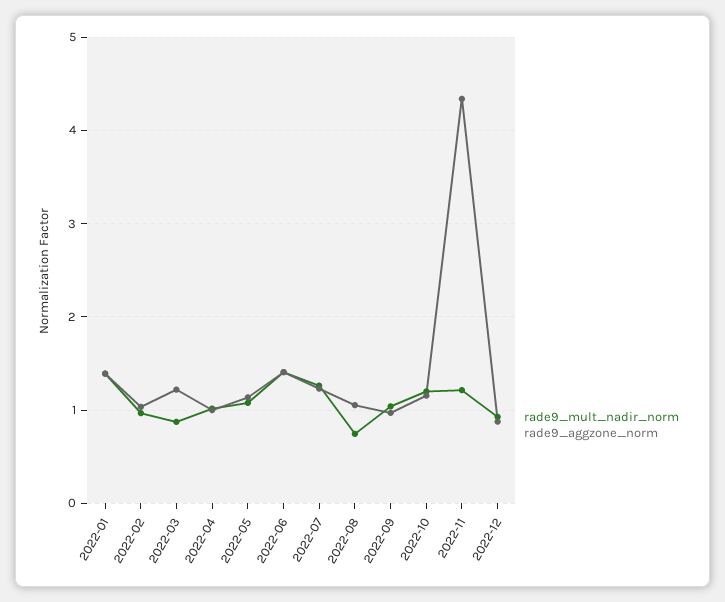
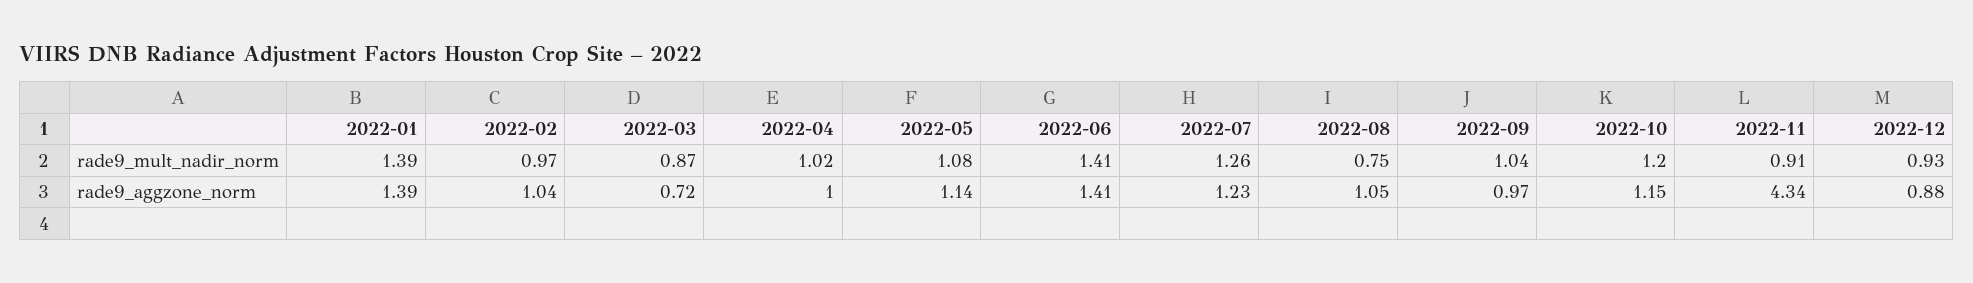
  {
    "rade9_mult_nadir_norm": {
      "2022-01": 1.39,
      "2022-02": 0.97,
      "2022-03": 0.87,
      "2022-04": 1.02,
      "2022-05": 1.08,
      "2022-06": 1.41,
      "2022-07": 1.26,
      "2022-08": 0.75,
      "2022-09": 1.04,
      "2022-10": 1.2,
-     "2022-11": 1.2,
+     "2022-11": 0.91,
      "2022-12": 0.93
    },
    "rade9_aggzone_norm": {
      "2022-01": 1.39,
      "2022-02": 1.04,
-     "2022-03": 1.2,
+     "2022-03": 0.72,
      "2022-04": 1,
      "2022-05": 1.14,
      "2022-06": 1.41,
      "2022-07": 1.23,
      "2022-08": 1.05,
      "2022-09": 0.97,
      "2022-10": 1.15,
      "2022-11": 4.34,
      "2022-12": 0.88
    }
  }

